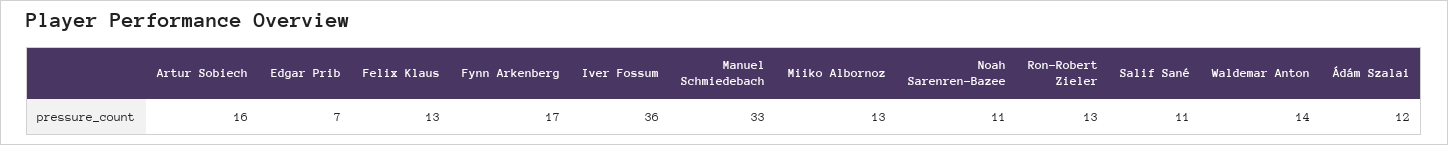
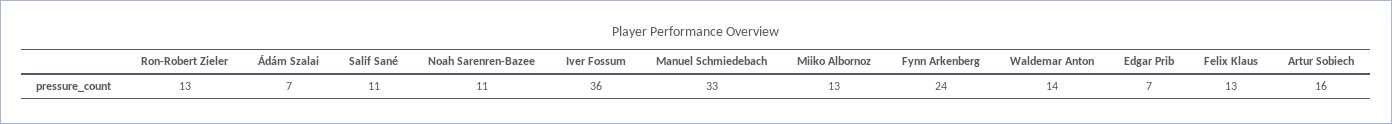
  {
    "Artur Sobiech": 16,
    "Edgar Prib": 7,
    "Felix Klaus": 13,
-   "Fynn Arkenberg": 17,
+   "Fynn Arkenberg": 24,
    "Iver Fossum": 36,
    "Manuel Schmiedebach": 33,
    "Miiko Albornoz": 13,
    "Noah Sarenren-Bazee": 11,
    "Ron-Robert Zieler": 13,
    "Salif Sané": 11,
    "Waldemar Anton": 14,
-   "Ádám Szalai": 12
+   "Ádám Szalai": 7
  }

